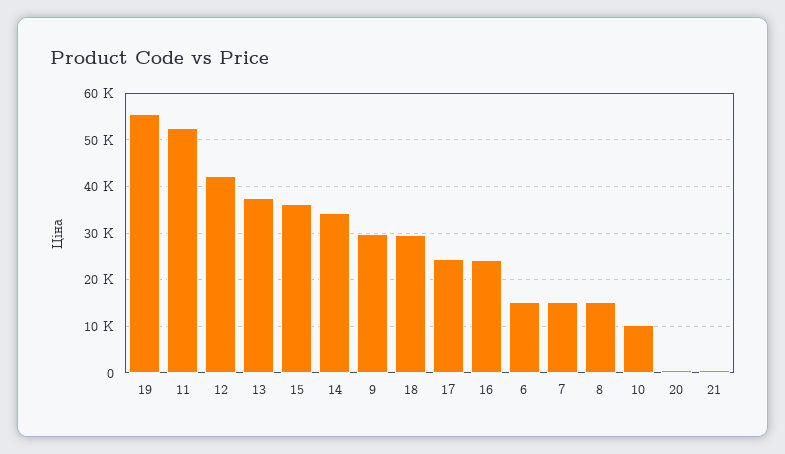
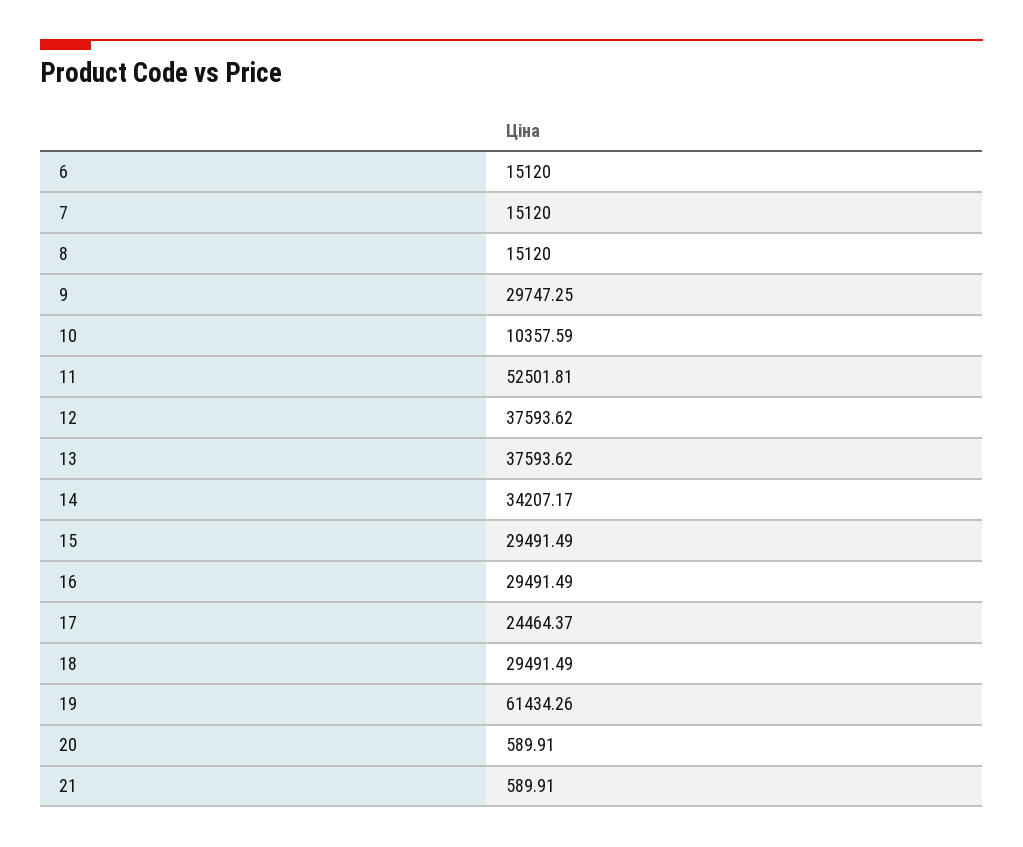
  {
-   "19": 56000,
+   "19": 61434.26,
    "11": 52501.81,
-   "12": 42000,
+   "12": 37593.62,
    "13": 37593.62,
-   "15": 36000,
+   "15": 29491.49,
    "14": 34207.17,
    "9": 29747.25,
    "18": 29491.49,
    "17": 24464.37,
-   "16": 24000,
+   "16": 29491.49,
    "6": 15120,
    "7": 15120,
    "8": 15120,
    "10": 10357.59,
    "20": 589.91,
    "21": 589.91
  }

